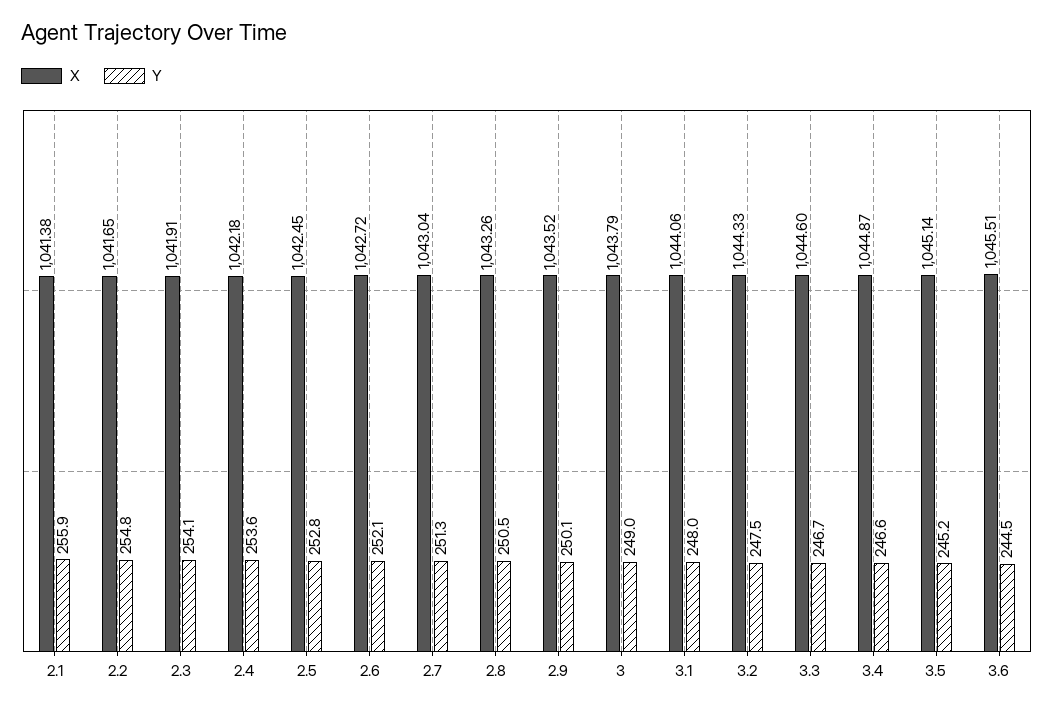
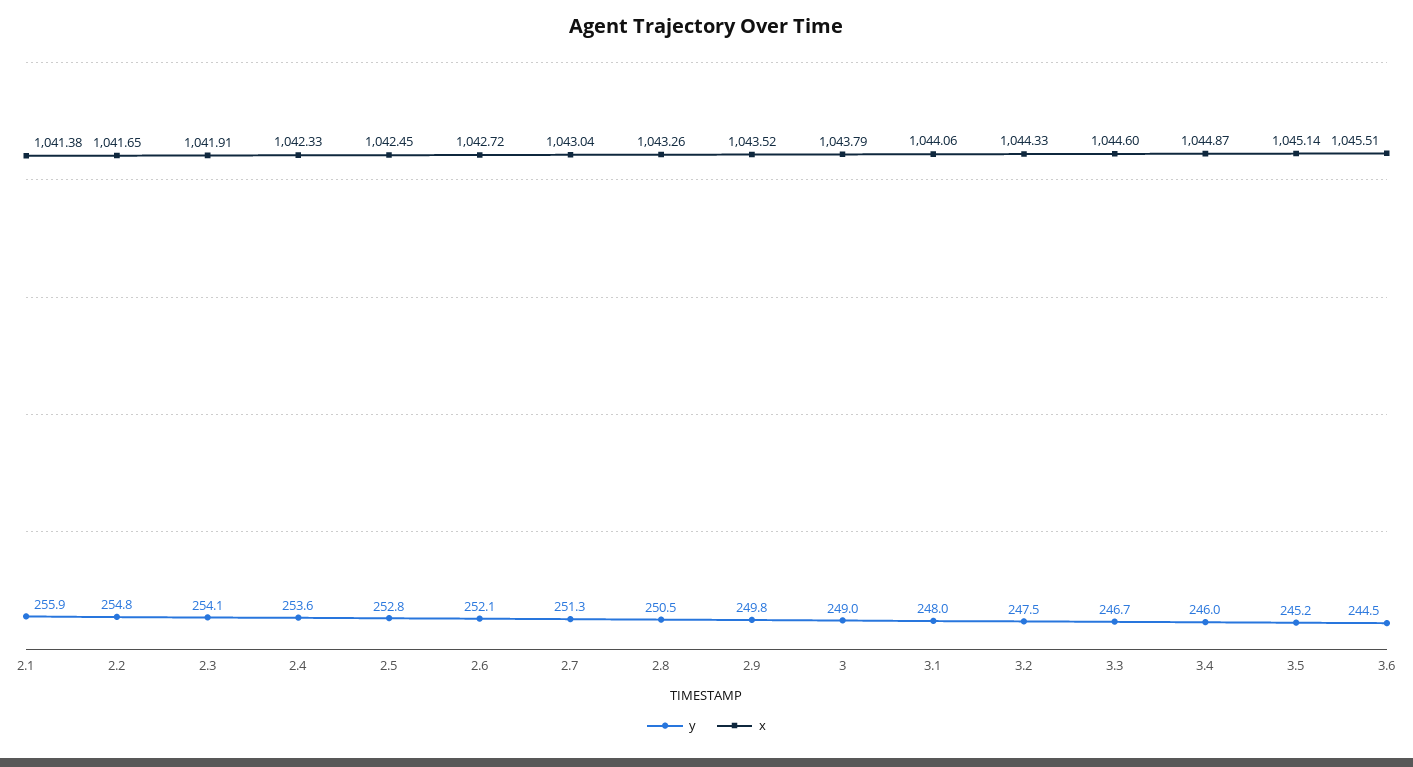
  {
    "X": {
      "2.1": 1041.38,
      "2.2": 1041.65,
      "2.3": 1041.91,
-     "2.4": 1042.18,
+     "2.4": 1042.33,
      "2.5": 1042.45,
      "2.6": 1042.72,
      "2.7": 1043.04,
      "2.8": 1043.26,
      "2.9": 1043.52,
      "3": 1043.79,
      "3.1": 1044.06,
      "3.2": 1044.33,
      "3.3": 1044.6,
      "3.4": 1044.87,
      "3.5": 1045.14,
      "3.6": 1045.51
    },
    "Y": {
      "2.1": 255.9,
      "2.2": 254.8,
      "2.3": 254.1,
      "2.4": 253.6,
      "2.5": 252.8,
      "2.6": 252.1,
      "2.7": 251.3,
      "2.8": 250.5,
-     "2.9": 250.1,
+     "2.9": 249.8,
      "3": 249,
      "3.1": 248,
      "3.2": 247.5,
      "3.3": 246.7,
-     "3.4": 246.6,
+     "3.4": 246,
      "3.5": 245.2,
      "3.6": 244.5
    }
  }

